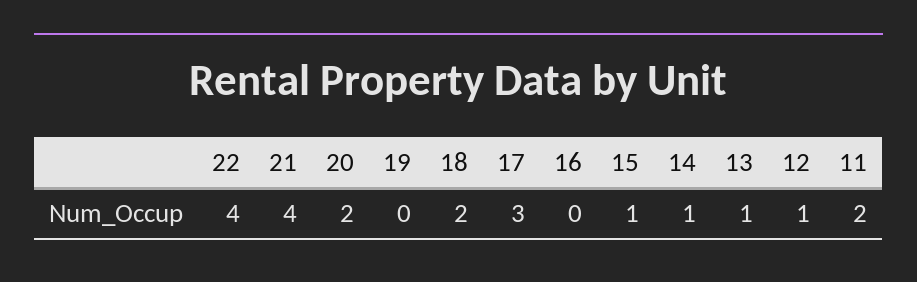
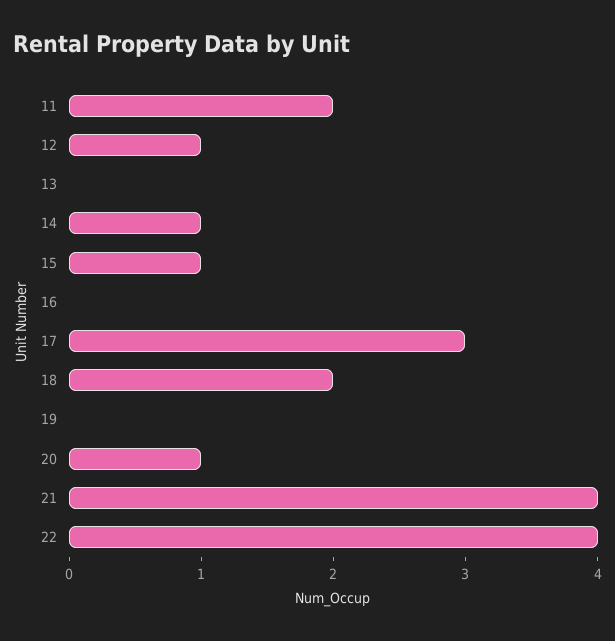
  {
    "22": 4,
    "21": 4,
-   "20": 2,
+   "20": 1,
    "19": 0,
    "18": 2,
    "17": 3,
    "16": 0,
    "15": 1,
    "14": 1,
-   "13": 1,
+   "13": 0,
    "12": 1,
    "11": 2
  }

